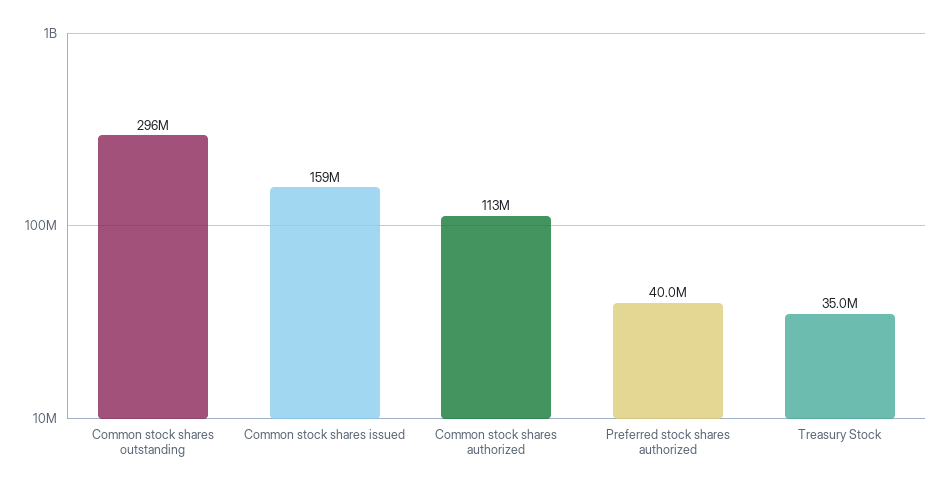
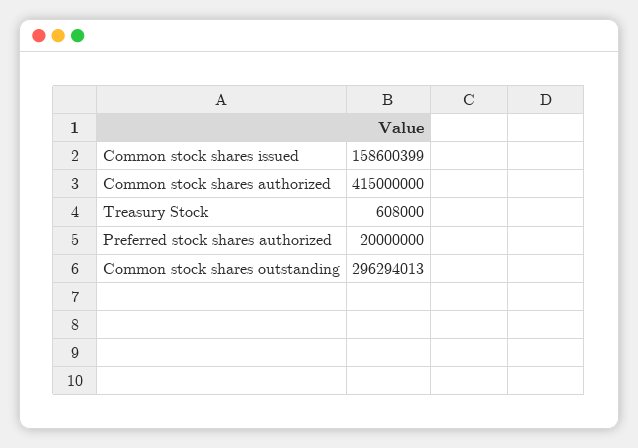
  {
    "Common stock shares outstanding": 296294013,
    "Common stock shares issued": 158600399,
-   "Common stock shares authorized": 113000000,
+   "Common stock shares authorized": 415000000,
-   "Preferred stock shares authorized": 40000000,
+   "Preferred stock shares authorized": 20000000,
-   "Treasury Stock": 35000000
+   "Treasury Stock": 608000
  }

